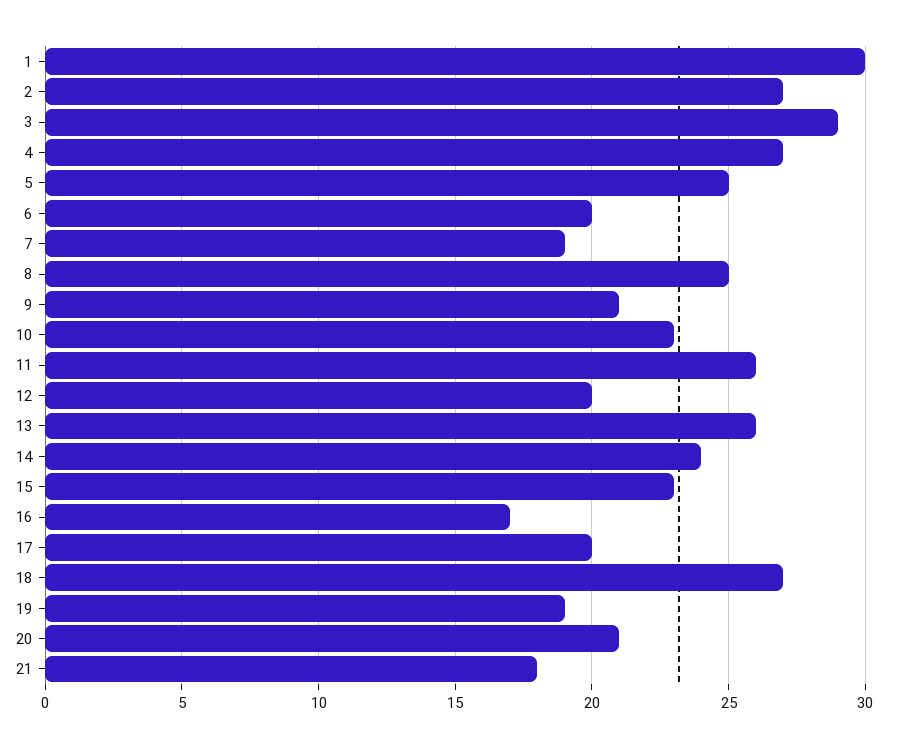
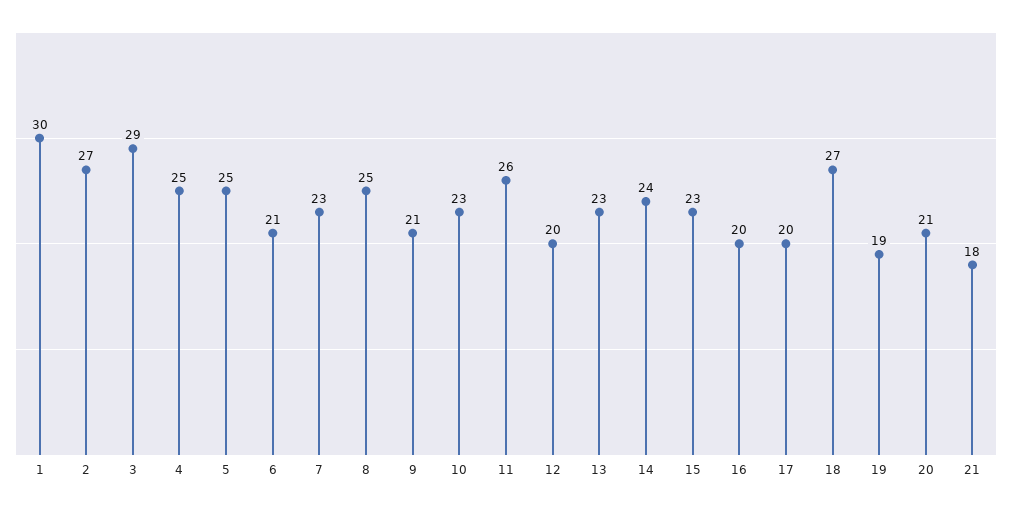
  {
    "1": 30,
    "2": 27,
    "3": 29,
-   "4": 27,
+   "4": 25,
    "5": 25,
-   "6": 20,
+   "6": 21,
-   "7": 19,
+   "7": 23,
    "8": 25,
    "9": 21,
    "10": 23,
    "11": 26,
    "12": 20,
-   "13": 26,
+   "13": 23,
    "14": 24,
    "15": 23,
-   "16": 17,
+   "16": 20,
    "17": 20,
    "18": 27,
    "19": 19,
    "20": 21,
    "21": 18
  }

